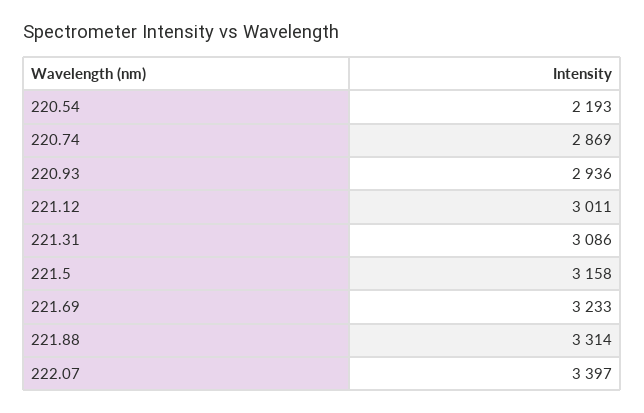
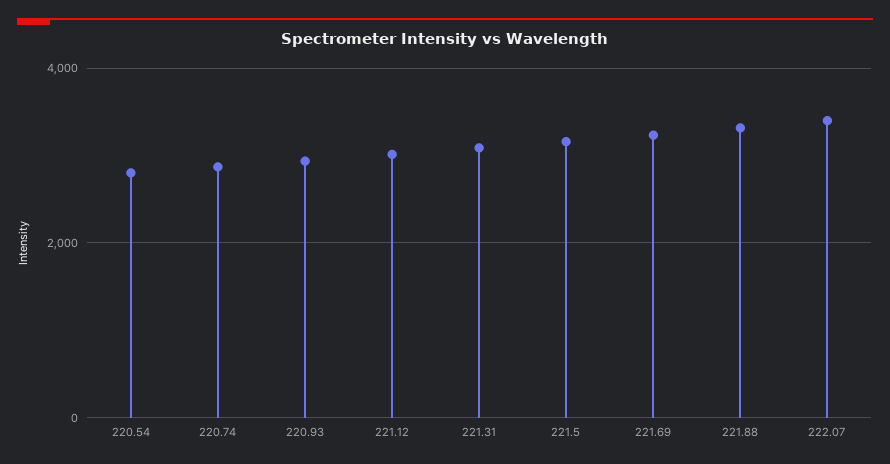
  {
-   "220.54": 2193,
+   "220.54": 2800,
    "220.74": 2869,
    "220.93": 2936,
    "221.12": 3011,
    "221.31": 3086,
    "221.5": 3158,
    "221.69": 3233,
    "221.88": 3314,
    "222.07": 3397
  }

